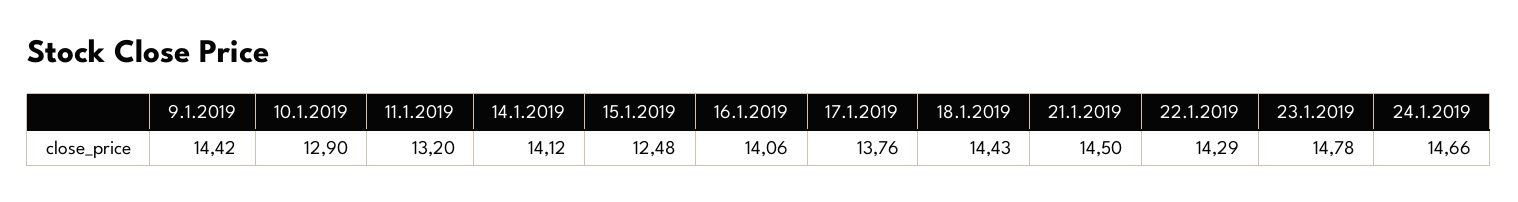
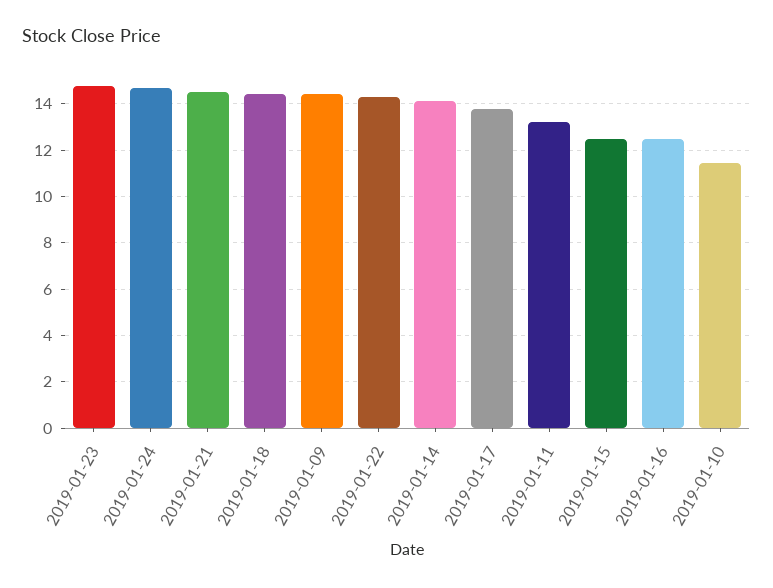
  {
    "9.1.2019": 14.42,
-   "10.1.2019": 12.9,
+   "10.1.2019": 11.5,
    "11.1.2019": 13.2,
    "14.1.2019": 14.12,
    "15.1.2019": 12.48,
-   "16.1.2019": 14.06,
+   "16.1.2019": 12.5,
    "17.1.2019": 13.76,
    "18.1.2019": 14.43,
    "21.1.2019": 14.5,
    "22.1.2019": 14.29,
    "23.1.2019": 14.78,
    "24.1.2019": 14.66
  }

